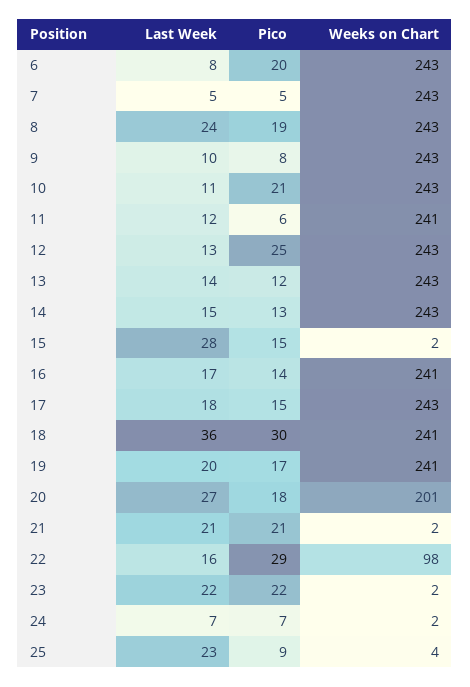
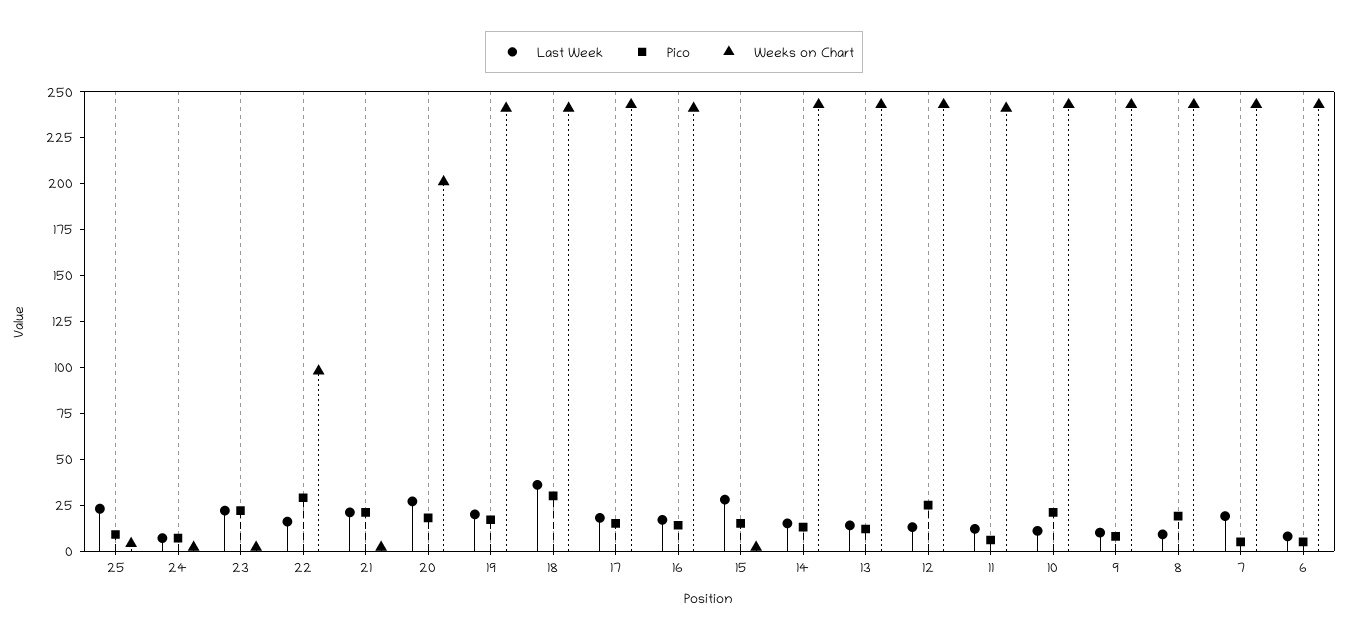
  {
    "Last Week": {
      "6": 8,
-     "7": 5,
+     "7": 20,
-     "8": 24,
+     "8": 10,
      "9": 10,
      "10": 11,
      "11": 12,
      "12": 13,
      "13": 14,
      "14": 15,
      "15": 28,
      "16": 17,
      "17": 18,
      "18": 36,
      "19": 20,
      "20": 27,
      "21": 21,
      "22": 16,
      "23": 22,
      "24": 7,
      "25": 23
    },
    "Pico": {
-     "6": 20,
+     "6": 5,
      "7": 5,
      "8": 19,
      "9": 8,
      "10": 21,
      "11": 6,
      "12": 25,
      "13": 12,
      "14": 13,
      "15": 15,
      "16": 14,
      "17": 15,
      "18": 30,
      "19": 17,
      "20": 18,
      "21": 21,
      "22": 29,
      "23": 22,
      "24": 7,
      "25": 9
    },
    "Weeks on Chart": {
      "6": 243,
      "7": 243,
      "8": 243,
      "9": 243,
      "10": 243,
      "11": 241,
      "12": 243,
      "13": 243,
      "14": 243,
      "15": 2,
      "16": 241,
      "17": 243,
      "18": 241,
      "19": 241,
      "20": 201,
      "21": 2,
      "22": 98,
      "23": 2,
      "24": 2,
      "25": 4
    }
  }

